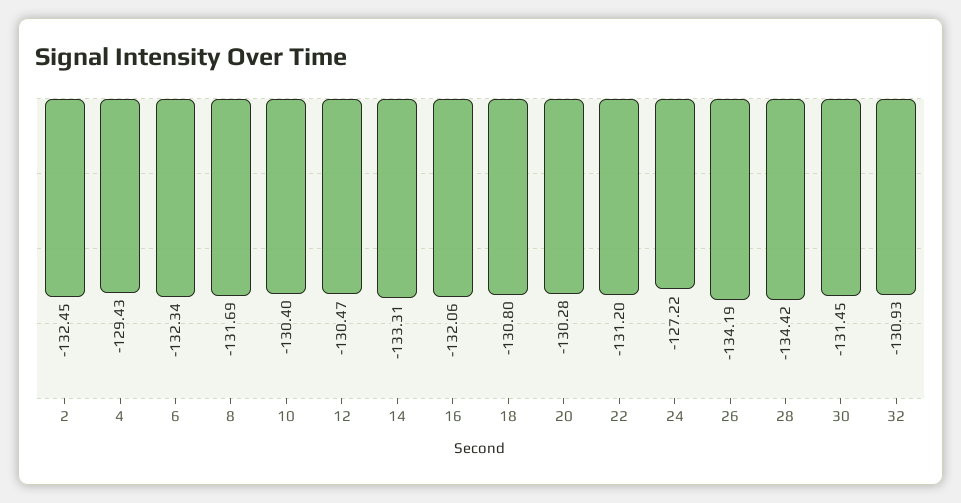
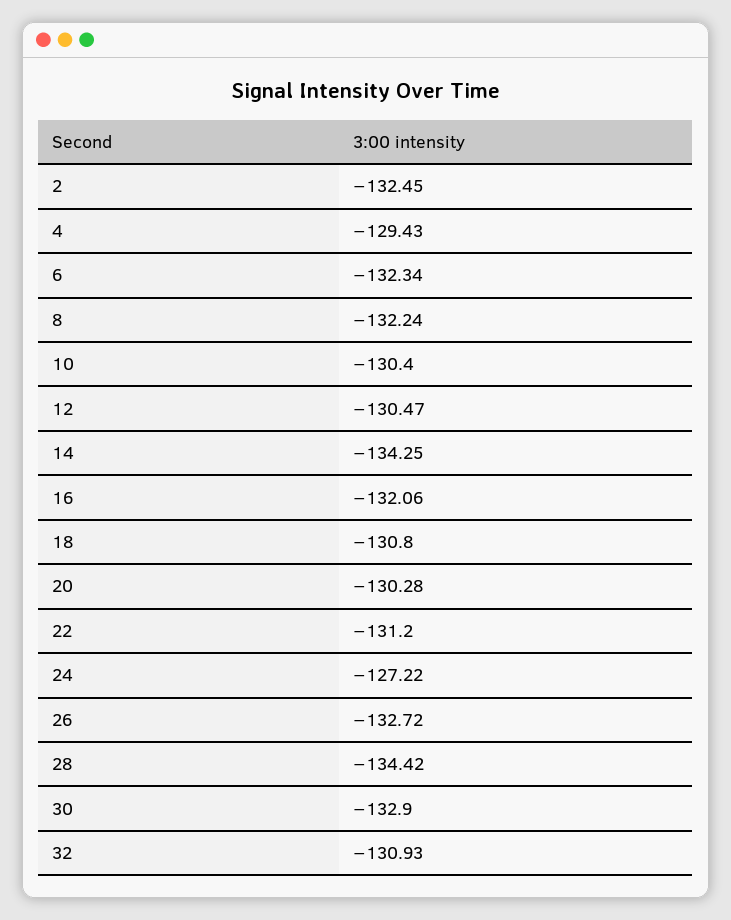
  {
    "2": -132.45,
    "4": -129.43,
    "6": -132.34,
-   "8": -131.69,
+   "8": -132.24,
    "10": -130.4,
    "12": -130.47,
-   "14": -133.31,
+   "14": -134.25,
    "16": -132.06,
    "18": -130.8,
    "20": -130.28,
    "22": -131.2,
    "24": -127.22,
-   "26": -134.19,
+   "26": -132.72,
    "28": -134.42,
-   "30": -131.45,
+   "30": -132.9,
    "32": -130.93
  }

